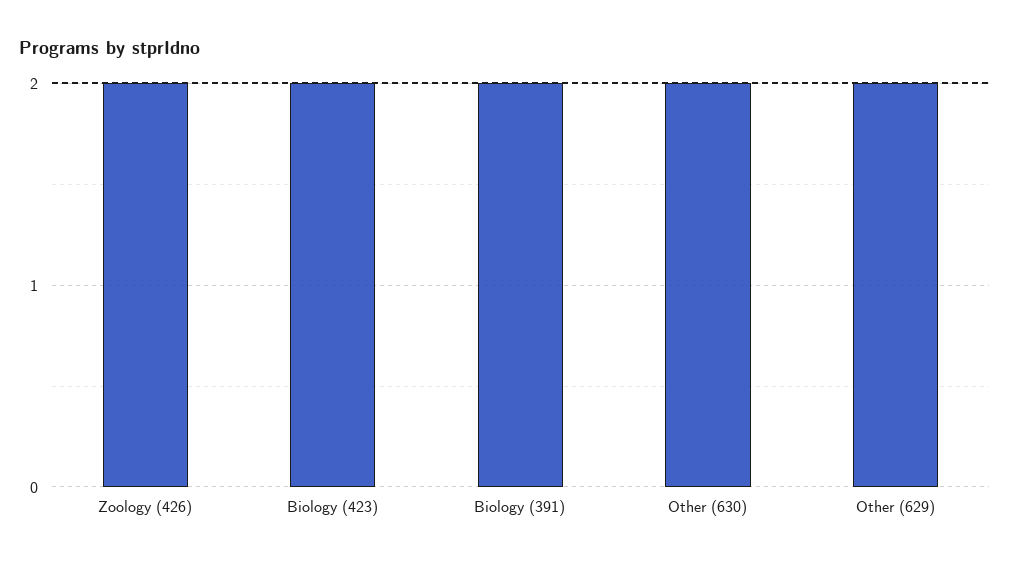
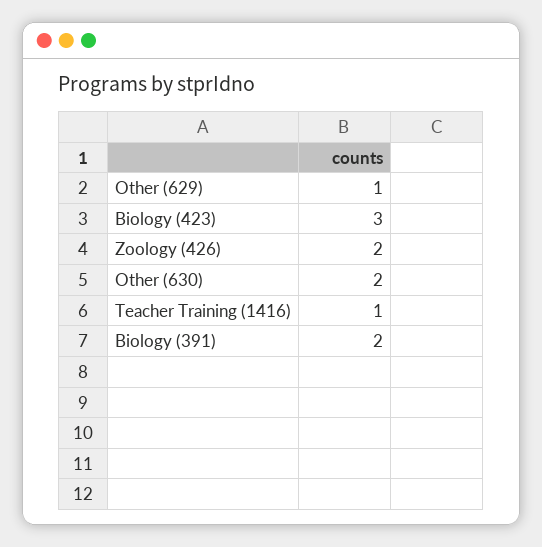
  {
    "Zoology (426)": 2,
-   "Biology (423)": 2,
+   "Biology (423)": 3,
    "Biology (391)": 2,
    "Other (630)": 2,
-   "Other (629)": 2
+   "Other (629)": 1,
+   "Teacher Training (1416)": 1
  }

